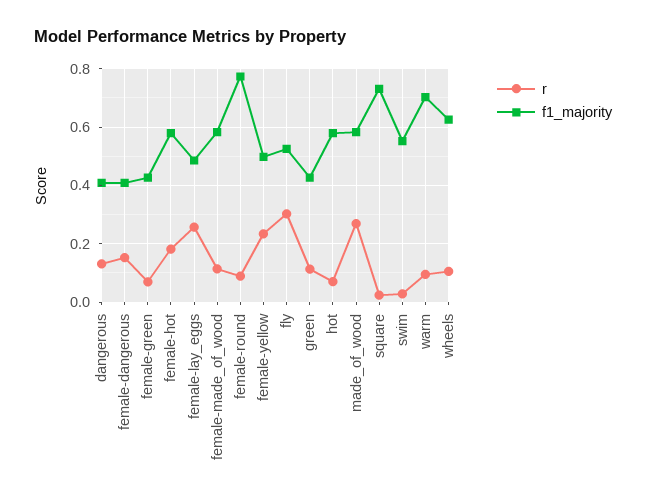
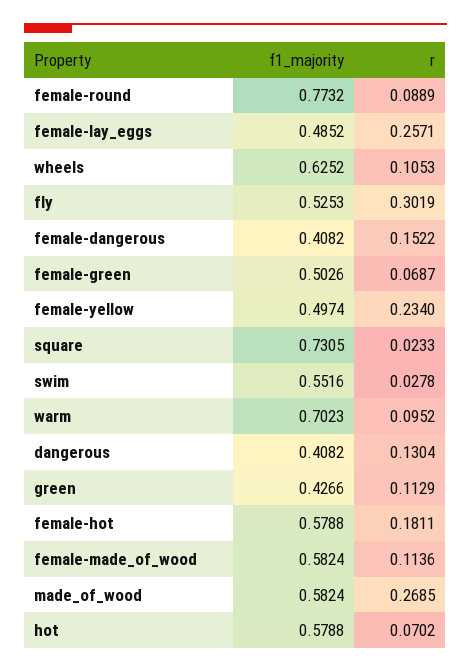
  {
    "r": {
      "dangerous": 0.1304,
      "female-dangerous": 0.1522,
      "female-green": 0.0687,
      "female-hot": 0.1811,
      "female-lay_eggs": 0.2571,
      "female-made_of_wood": 0.1136,
      "female-round": 0.0889,
      "female-yellow": 0.234,
      "fly": 0.3019,
      "green": 0.1129,
      "hot": 0.0702,
      "made_of_wood": 0.2685,
      "square": 0.0233,
      "swim": 0.0278,
      "warm": 0.0952,
      "wheels": 0.1053
    },
    "f1_majority": {
      "dangerous": 0.4082,
      "female-dangerous": 0.4082,
-     "female-green": 0.425,
+     "female-green": 0.5026,
      "female-hot": 0.5788,
      "female-lay_eggs": 0.4852,
      "female-made_of_wood": 0.5824,
      "female-round": 0.7732,
      "female-yellow": 0.4974,
      "fly": 0.5253,
      "green": 0.4266,
      "hot": 0.5788,
      "made_of_wood": 0.5824,
      "square": 0.7305,
      "swim": 0.5516,
      "warm": 0.7023,
      "wheels": 0.6252
    }
  }

